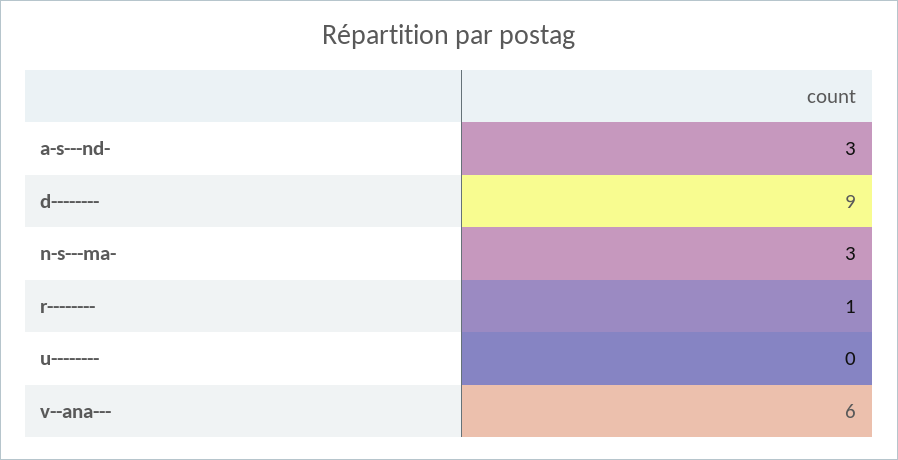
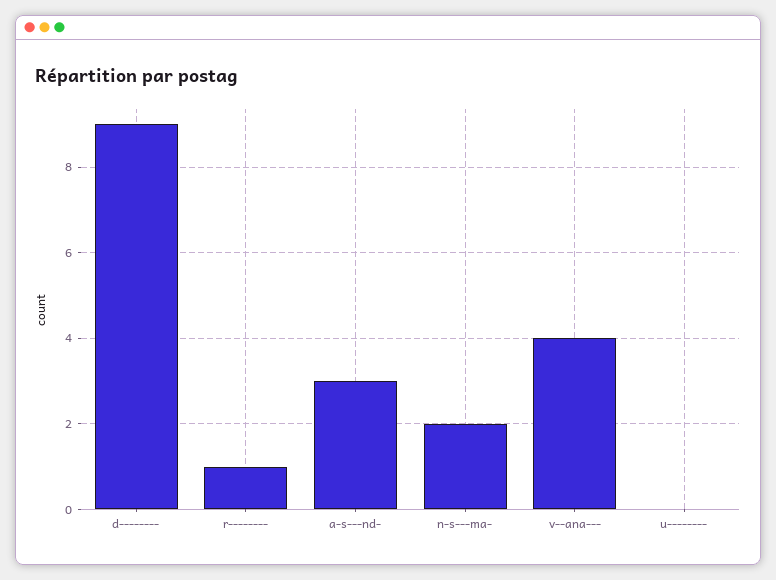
  {
    "a-s---nd-": 3,
    "d--------": 9,
-   "n-s---ma-": 3,
+   "n-s---ma-": 2,
    "r--------": 1,
    "u--------": 0,
-   "v--ana---": 6
+   "v--ana---": 4
  }

